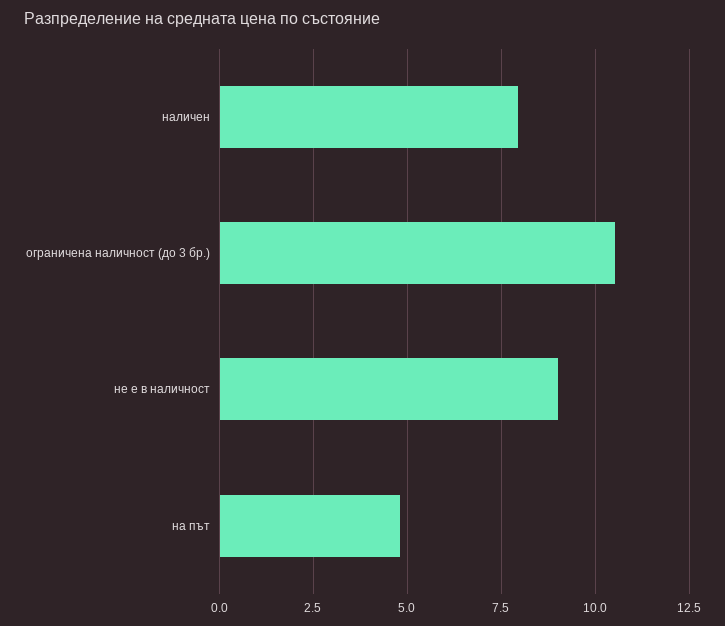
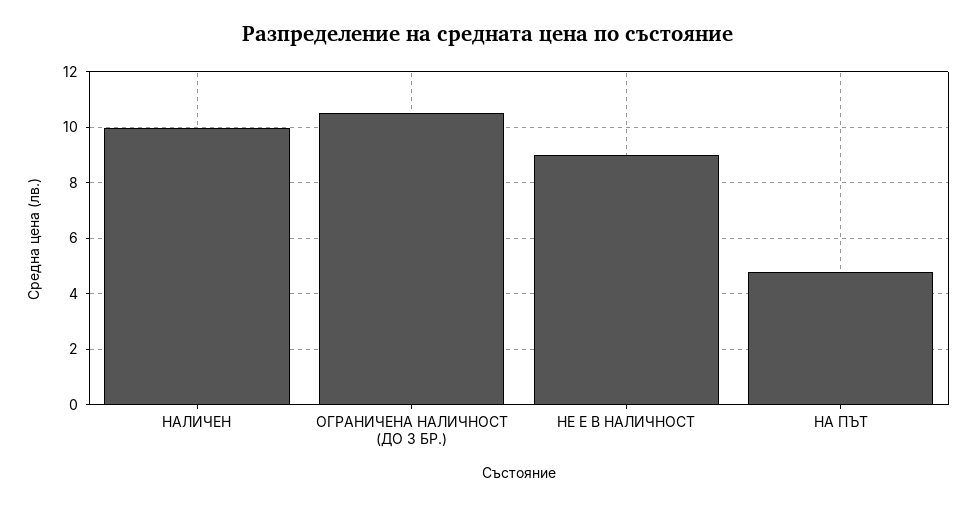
  {
-   "наличен": 8,
+   "наличен": 10,
    "ограничена наличност (до 3 бр.)": 10.5,
    "не е в наличност": 9,
    "на път": 4.75
  }

